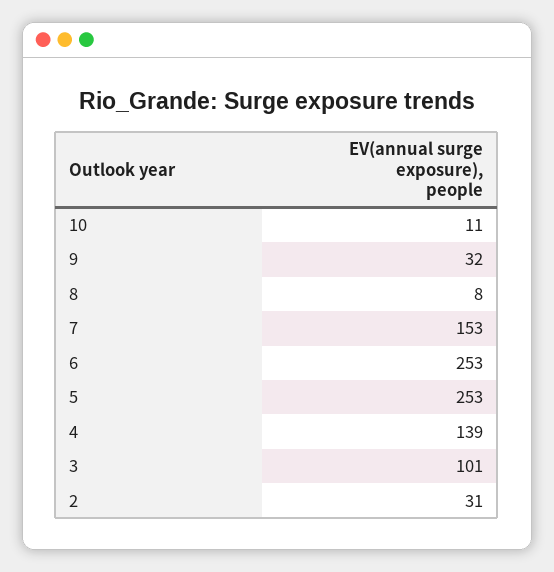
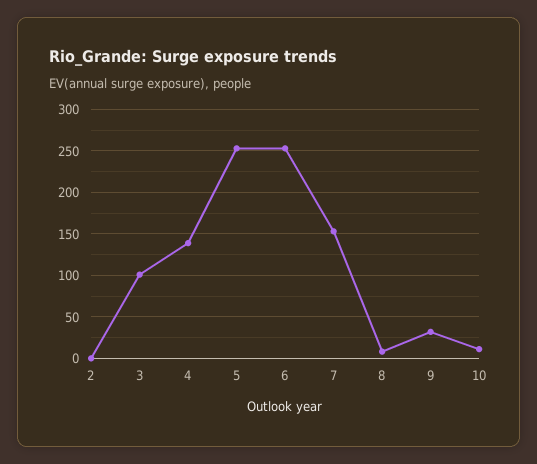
  {
    "10": 11,
    "9": 32,
    "8": 8,
    "7": 153,
    "6": 253,
    "5": 253,
    "4": 139,
    "3": 101,
-   "2": 31
+   "2": 0
  }

